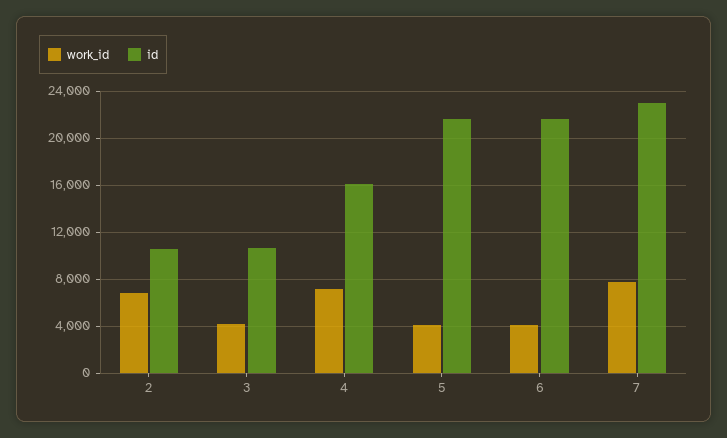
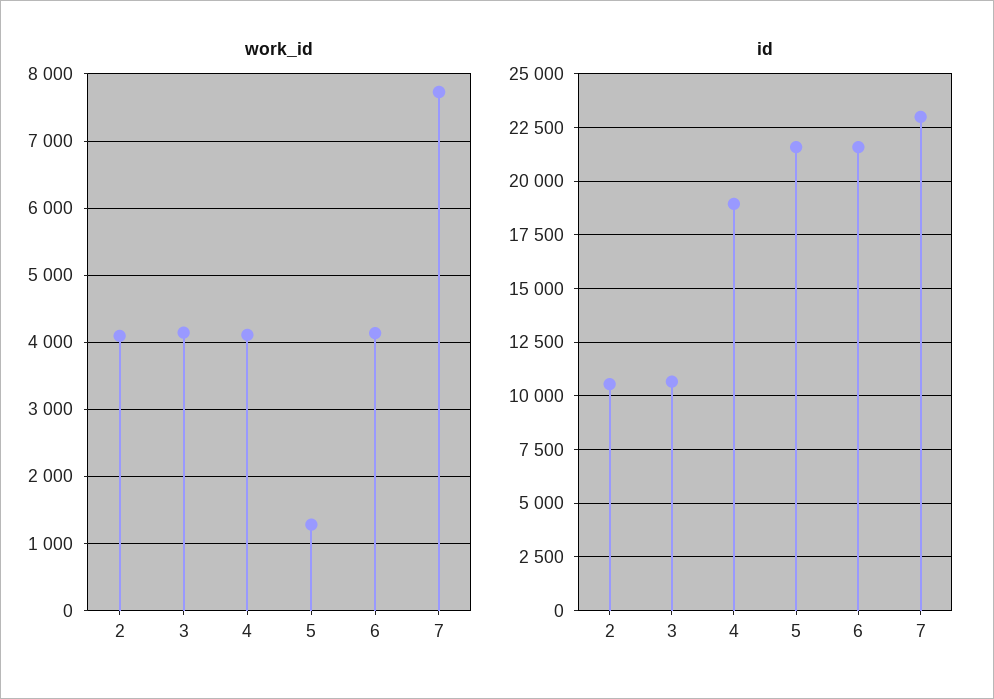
  {
    "work_id": {
-     "2": 7000,
+     "2": 4100,
      "3": 4100,
-     "4": 7000,
+     "4": 4100,
-     "5": 4000,
+     "5": 1300,
      "6": 4100,
      "7": 7700
    },
    "id": {
      "2": 10500,
      "3": 10500,
-     "4": 16000,
+     "4": 19000,
      "5": 21500,
      "6": 21500,
      "7": 23000
    }
  }

